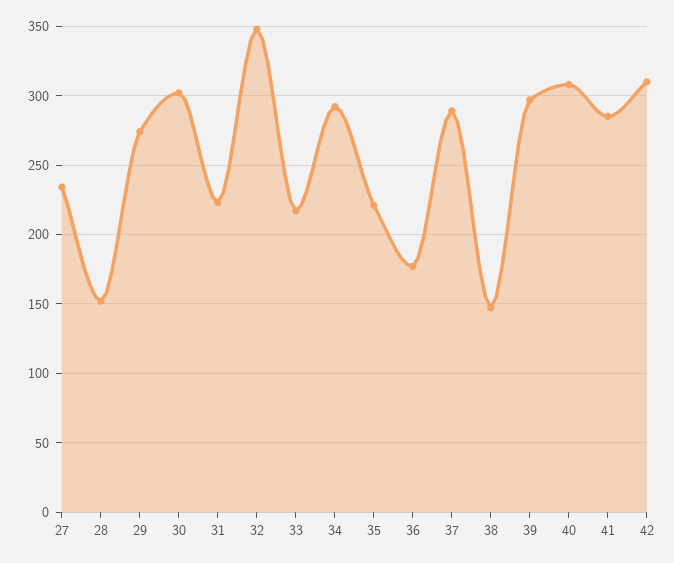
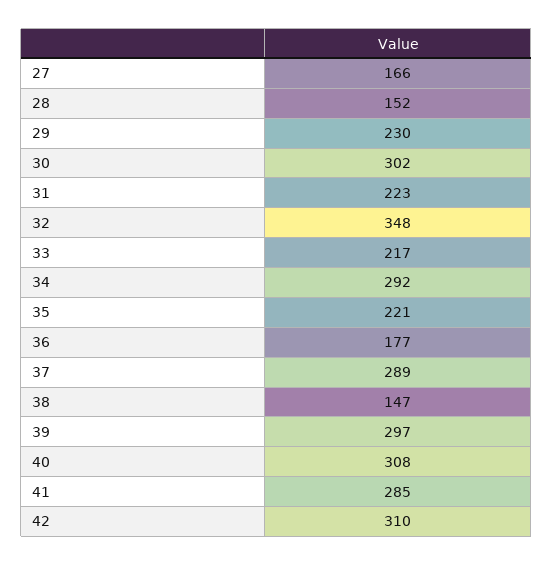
  {
-   "27": 235,
+   "27": 166,
    "28": 152,
-   "29": 275,
+   "29": 230,
    "30": 302,
    "31": 223,
    "32": 348,
    "33": 217,
    "34": 292,
    "35": 221,
    "36": 177,
    "37": 289,
    "38": 147,
    "39": 297,
    "40": 308,
    "41": 285,
    "42": 310
  }

